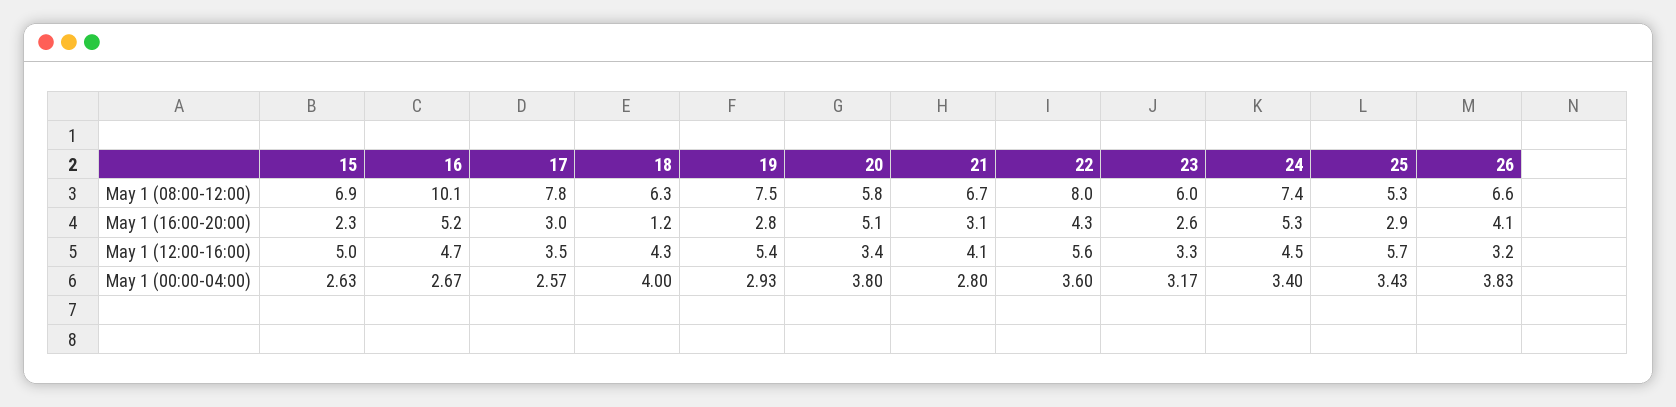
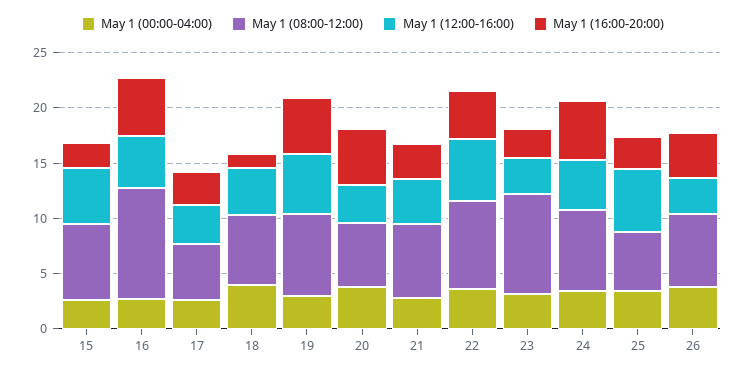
  {
    "May 1 (08:00-12:00)": {
      "15": 6.9,
      "16": 10.1,
-     "17": 7.8,
+     "17": 5,
      "18": 6.3,
      "19": 7.5,
      "20": 5.8,
      "21": 6.7,
      "22": 8,
-     "23": 6,
+     "23": 9,
      "24": 7.4,
      "25": 5.3,
      "26": 6.6
    },
    "May 1 (16:00-20:00)": {
      "15": 2.3,
      "16": 5.2,
      "17": 3,
      "18": 1.2,
-     "19": 2.8,
+     "19": 5,
      "20": 5.1,
      "21": 3.1,
      "22": 4.3,
      "23": 2.6,
      "24": 5.3,
      "25": 2.9,
      "26": 4.1
    },
    "May 1 (12:00-16:00)": {
      "15": 5,
      "16": 4.7,
      "17": 3.5,
      "18": 4.3,
      "19": 5.4,
      "20": 3.4,
      "21": 4.1,
      "22": 5.6,
      "23": 3.3,
      "24": 4.5,
      "25": 5.7,
      "26": 3.2
    },
    "May 1 (00:00-04:00)": {
      "15": 2.63,
      "16": 2.67,
      "17": 2.57,
      "18": 4,
      "19": 2.93,
      "20": 3.8,
      "21": 2.8,
      "22": 3.6,
      "23": 3.17,
      "24": 3.4,
      "25": 3.43,
      "26": 3.83
    }
  }

